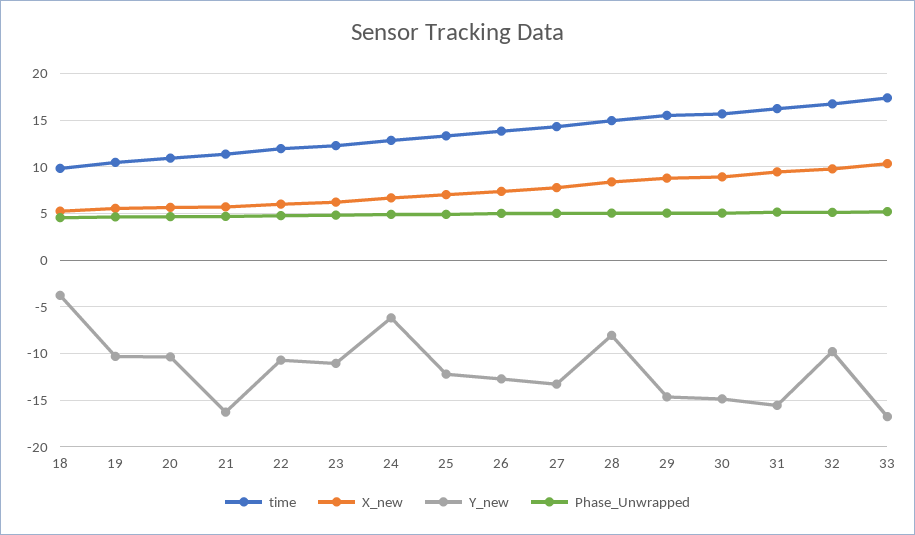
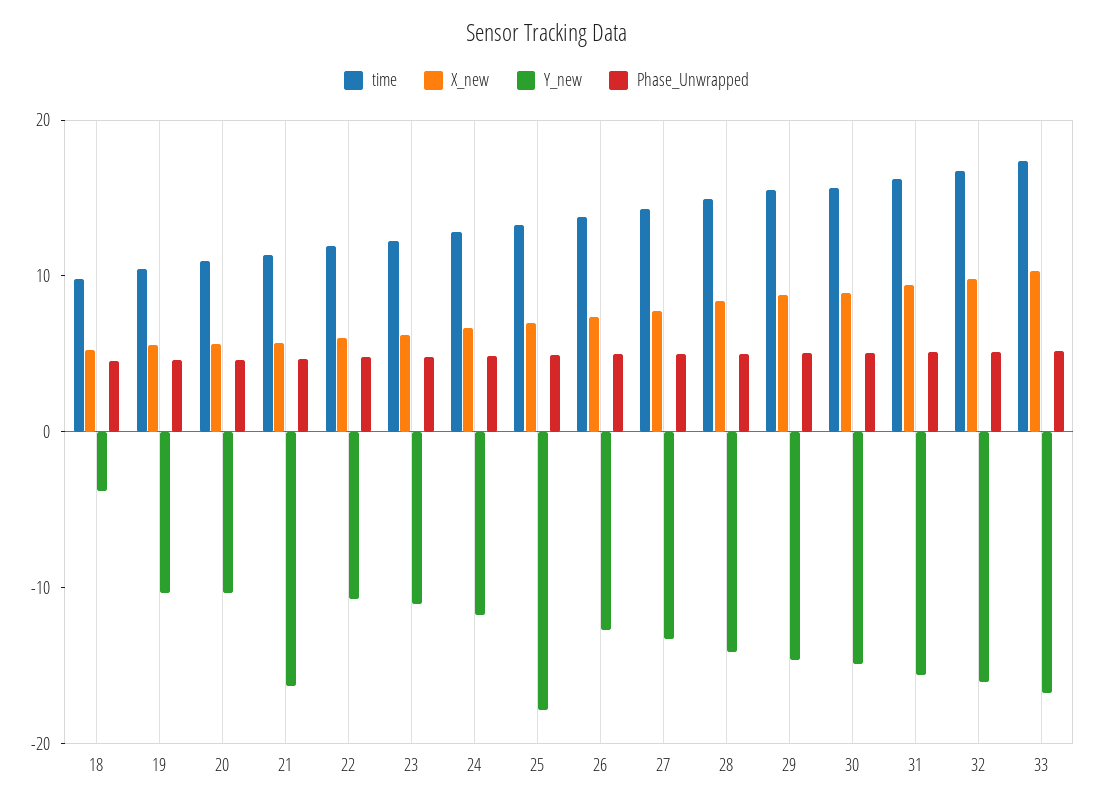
  {
    "time": {
      "18": 10,
      "19": 10,
      "20": 11,
      "21": 11,
      "22": 12,
      "23": 12,
      "24": 13,
      "25": 13,
      "26": 14,
      "27": 14,
      "28": 15,
      "29": 16,
      "30": 16,
      "31": 16,
      "32": 17,
      "33": 17
    },
    "X_new": {
      "18": 5,
      "19": 6,
      "20": 6,
      "21": 6,
      "22": 6,
      "23": 6,
      "24": 7,
      "25": 7,
      "26": 7,
      "27": 8,
      "28": 8,
      "29": 9,
      "30": 9,
      "31": 9,
      "32": 10,
      "33": 10
    },
    "Y_new": {
      "18": -4,
      "19": -10,
      "20": -10,
      "21": -16,
      "22": -11,
      "23": -11,
-     "24": -6,
+     "24": -12,
-     "25": -12,
+     "25": -18,
      "26": -13,
      "27": -13,
-     "28": -8,
+     "28": -14,
      "29": -15,
      "30": -15,
      "31": -16,
-     "32": -10,
+     "32": -16,
      "33": -17
    },
    "Phase_Unwrapped": {
      "18": 5,
      "19": 5,
      "20": 5,
      "21": 5,
      "22": 5,
      "23": 5,
      "24": 5,
      "25": 5,
      "26": 5,
      "27": 5,
      "28": 5,
      "29": 5,
      "30": 5,
      "31": 5,
      "32": 5,
      "33": 5
    }
  }

